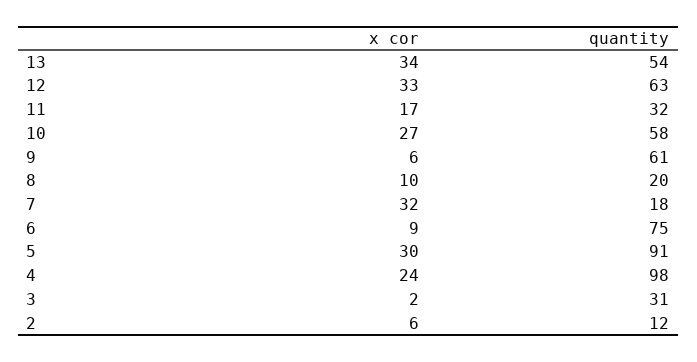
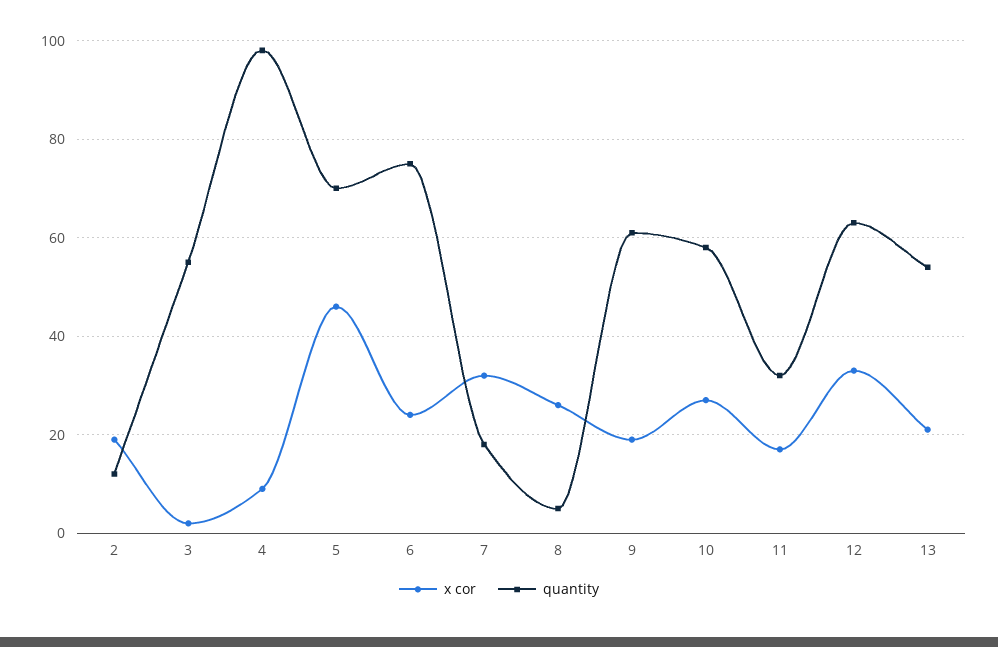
  {
    "x cor": {
-     "13": 34,
+     "13": 20,
      "12": 33,
      "11": 17,
      "10": 27,
-     "9": 6,
+     "9": 20,
-     "8": 10,
+     "8": 25,
      "7": 32,
-     "6": 9,
+     "6": 25,
-     "5": 30,
+     "5": 45,
-     "4": 24,
+     "4": 10,
      "3": 2,
-     "2": 6
+     "2": 20
    },
    "quantity": {
      "13": 54,
      "12": 63,
      "11": 32,
      "10": 58,
      "9": 61,
-     "8": 20,
+     "8": 5,
      "7": 18,
      "6": 75,
-     "5": 91,
+     "5": 70,
      "4": 98,
-     "3": 31,
+     "3": 55,
      "2": 12
    }
  }

